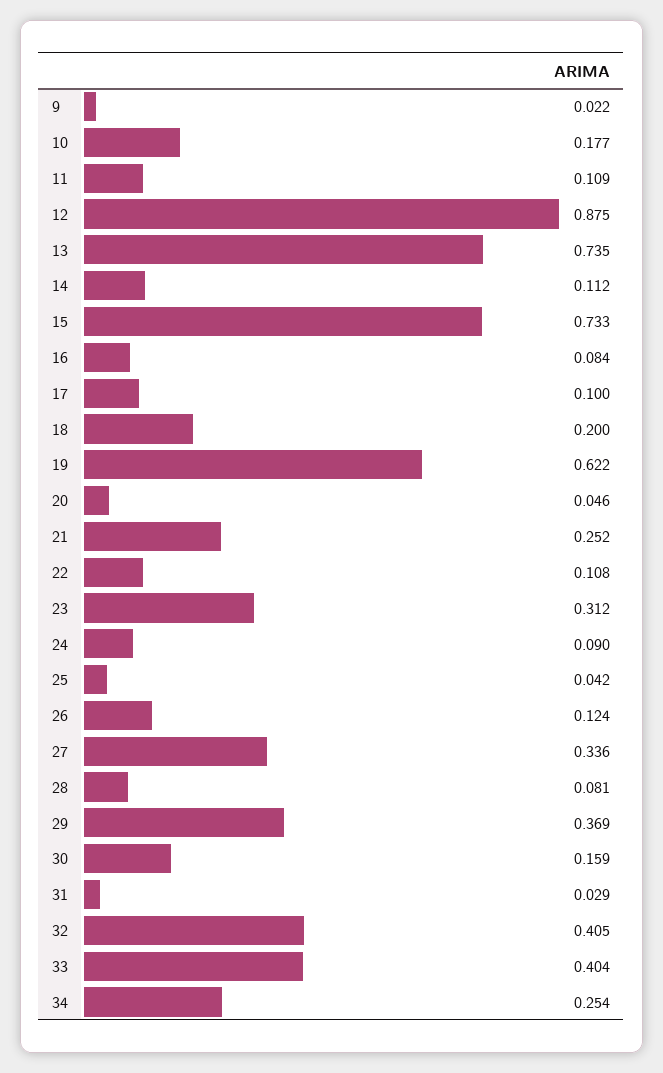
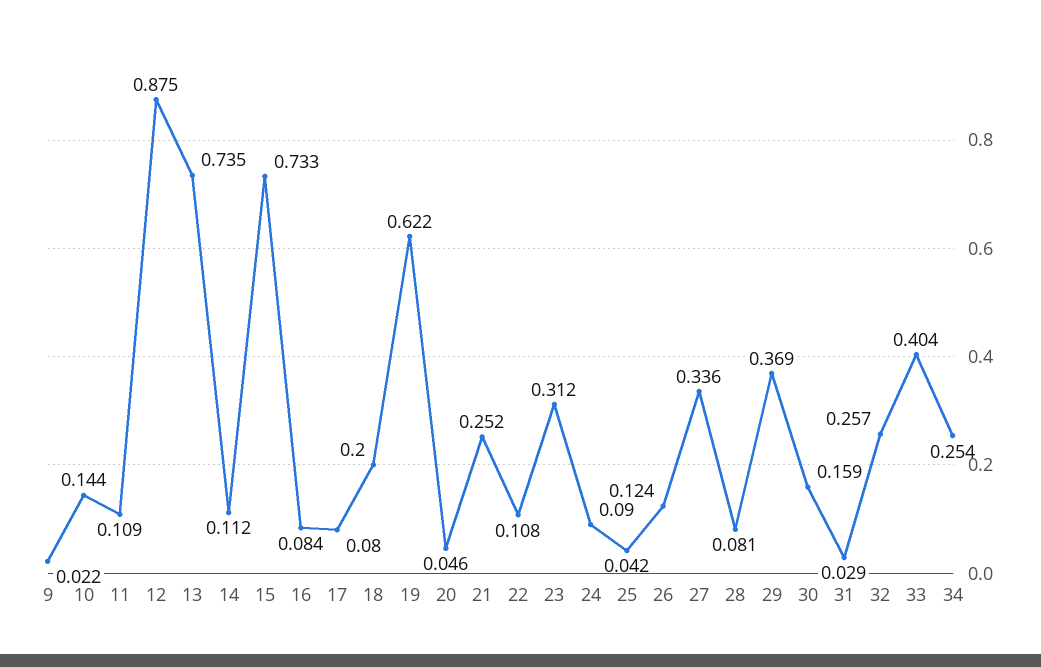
  {
    "9": 0.022,
-   "10": 0.177,
+   "10": 0.144,
    "11": 0.109,
    "12": 0.875,
    "13": 0.735,
    "14": 0.112,
    "15": 0.733,
    "16": 0.084,
-   "17": 0.1,
+   "17": 0.08,
    "18": 0.2,
    "19": 0.622,
    "20": 0.046,
    "21": 0.252,
    "22": 0.108,
    "23": 0.312,
    "24": 0.09,
    "25": 0.042,
    "26": 0.124,
    "27": 0.336,
    "28": 0.081,
    "29": 0.369,
    "30": 0.159,
    "31": 0.029,
-   "32": 0.405,
+   "32": 0.257,
    "33": 0.404,
    "34": 0.254
  }

